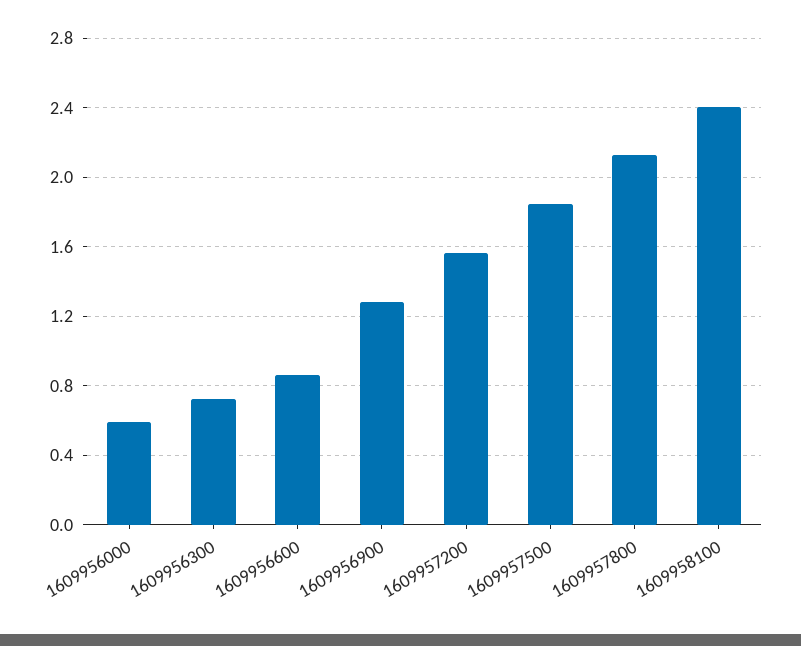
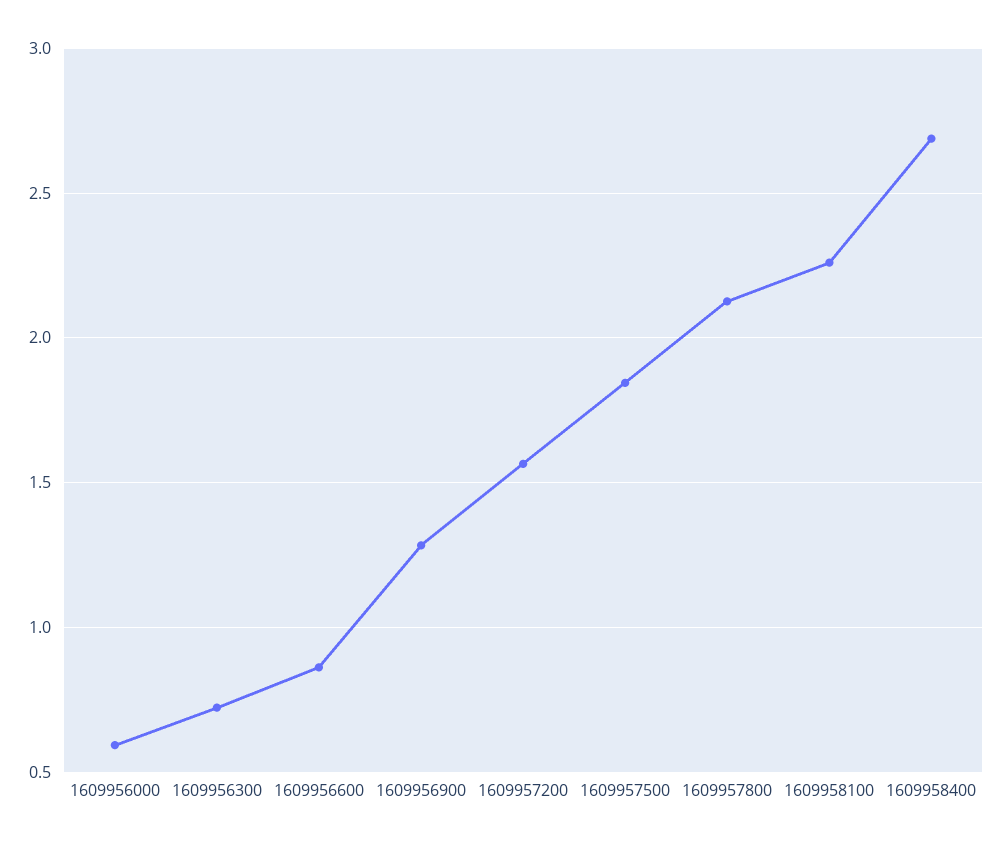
  {
    "1609956000": 0.6,
    "1609956300": 0.7,
    "1609956600": 0.85,
    "1609956900": 1.3,
    "1609957200": 1.55,
    "1609957500": 1.85,
    "1609957800": 2.15,
-   "1609958100": 2.4
+   "1609958100": 2.25,
+   "1609958400": 2.7
  }

